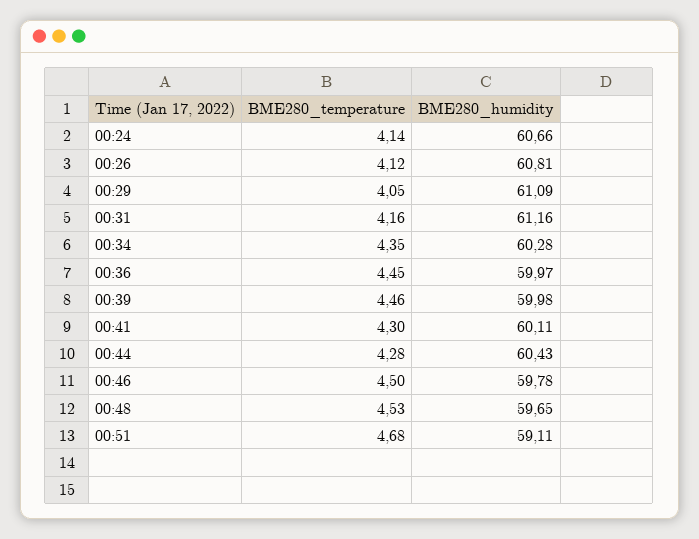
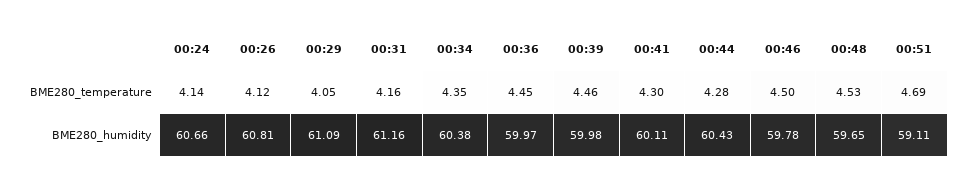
  {
    "BME280_temperature": {
      "00:24": 4.14,
      "00:26": 4.12,
      "00:29": 4.05,
      "00:31": 4.16,
      "00:34": 4.35,
      "00:36": 4.45,
      "00:39": 4.46,
      "00:41": 4.3,
      "00:44": 4.28,
      "00:46": 4.5,
      "00:48": 4.53,
-     "00:51": 4.68
+     "00:51": 4.69
    },
    "BME280_humidity": {
      "00:24": 60.66,
      "00:26": 60.81,
      "00:29": 61.09,
      "00:31": 61.16,
-     "00:34": 60.28,
+     "00:34": 60.38,
      "00:36": 59.97,
      "00:39": 59.98,
      "00:41": 60.11,
      "00:44": 60.43,
      "00:46": 59.78,
      "00:48": 59.65,
      "00:51": 59.11
    }
  }

